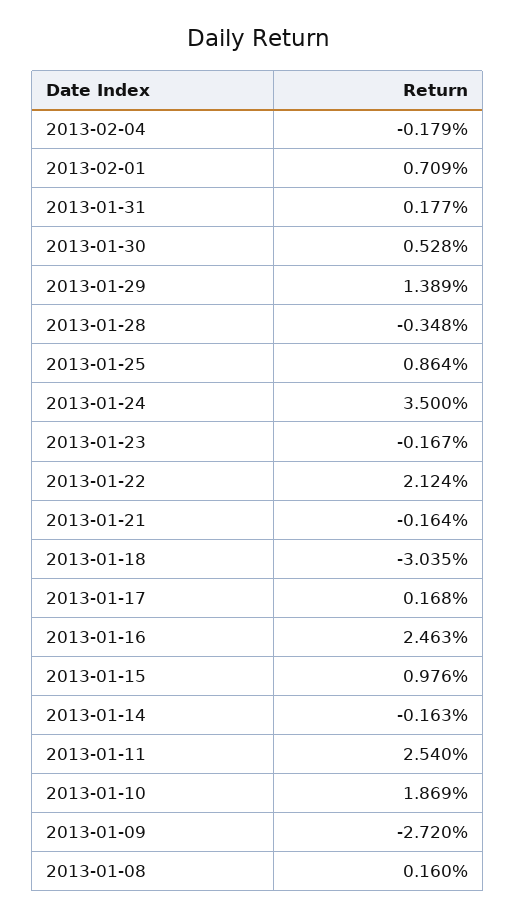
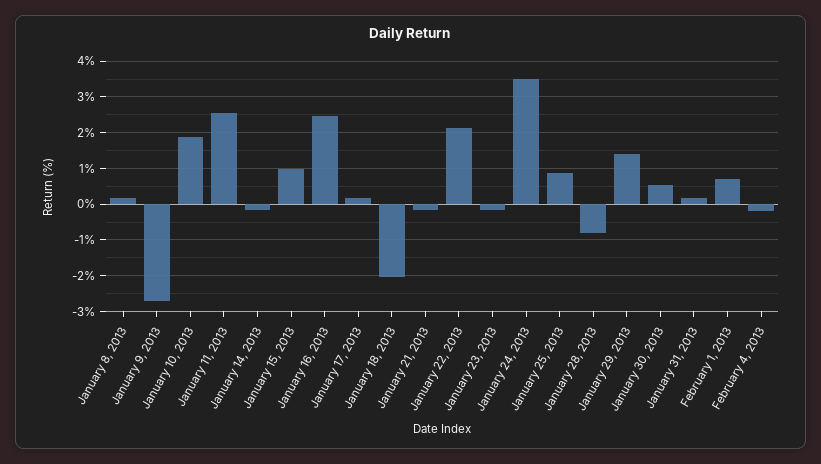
  {
    "2013-02-04": -0.179,
    "2013-02-01": 0.709,
    "2013-01-31": 0.177,
    "2013-01-30": 0.528,
    "2013-01-29": 1.389,
-   "2013-01-28": -0.348,
+   "2013-01-28": -0.8,
    "2013-01-25": 0.864,
    "2013-01-24": 3.5,
    "2013-01-23": -0.167,
    "2013-01-22": 2.124,
    "2013-01-21": -0.164,
-   "2013-01-18": -3.035,
+   "2013-01-18": -2,
    "2013-01-17": 0.168,
    "2013-01-16": 2.463,
    "2013-01-15": 0.976,
    "2013-01-14": -0.163,
    "2013-01-11": 2.54,
    "2013-01-10": 1.869,
    "2013-01-09": -2.72,
    "2013-01-08": 0.16
  }

